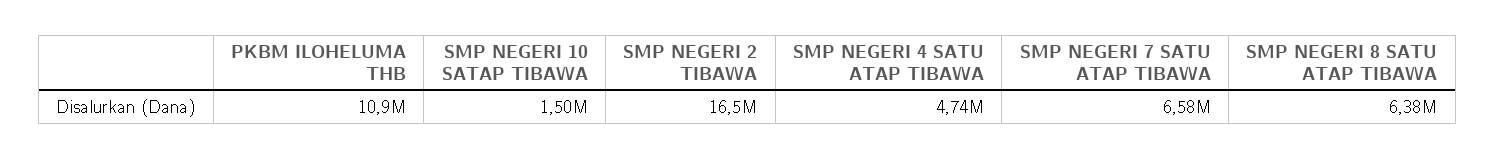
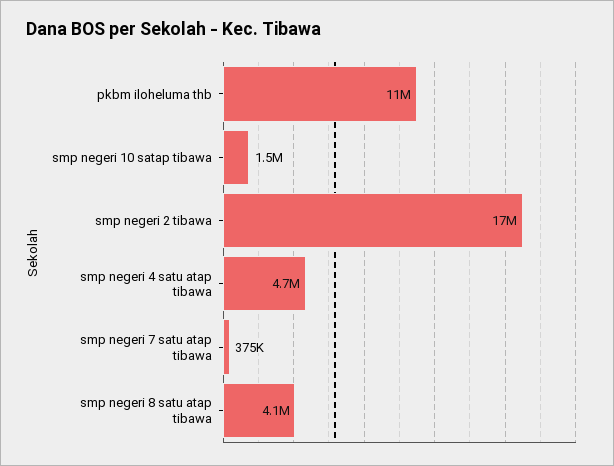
  {
    "PKBM ILOHELUMA THB": 10900000,
    "SMP NEGERI 10 SATAP TIBAWA": 1500000,
    "SMP NEGERI 2 TIBAWA": 16500000,
    "SMP NEGERI 4 SATU ATAP TIBAWA": 4740000,
-   "SMP NEGERI 7 SATU ATAP TIBAWA": 6580000,
+   "SMP NEGERI 7 SATU ATAP TIBAWA": 375000,
-   "SMP NEGERI 8 SATU ATAP TIBAWA": 6380000
+   "SMP NEGERI 8 SATU ATAP TIBAWA": 4100000
  }

